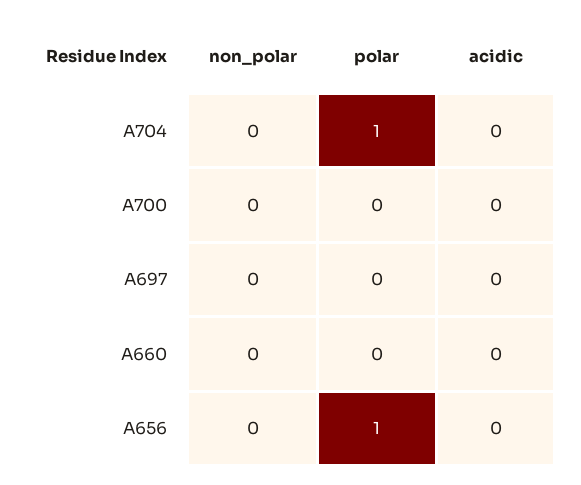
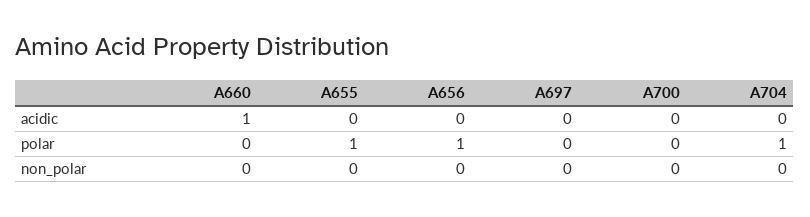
  {
    "non_polar": {
      "A704": 0,
      "A700": 0,
      "A697": 0,
      "A660": 0,
-     "A656": 0
+     "A656": 0,
+     "A655": 0
    },
    "polar": {
      "A704": 1,
      "A700": 0,
      "A697": 0,
      "A660": 0,
-     "A656": 1
+     "A656": 1,
+     "A655": 1
    },
    "acidic": {
      "A704": 0,
      "A700": 0,
      "A697": 0,
-     "A660": 0,
+     "A660": 1,
-     "A656": 0
+     "A656": 0,
+     "A655": 0
    }
  }

